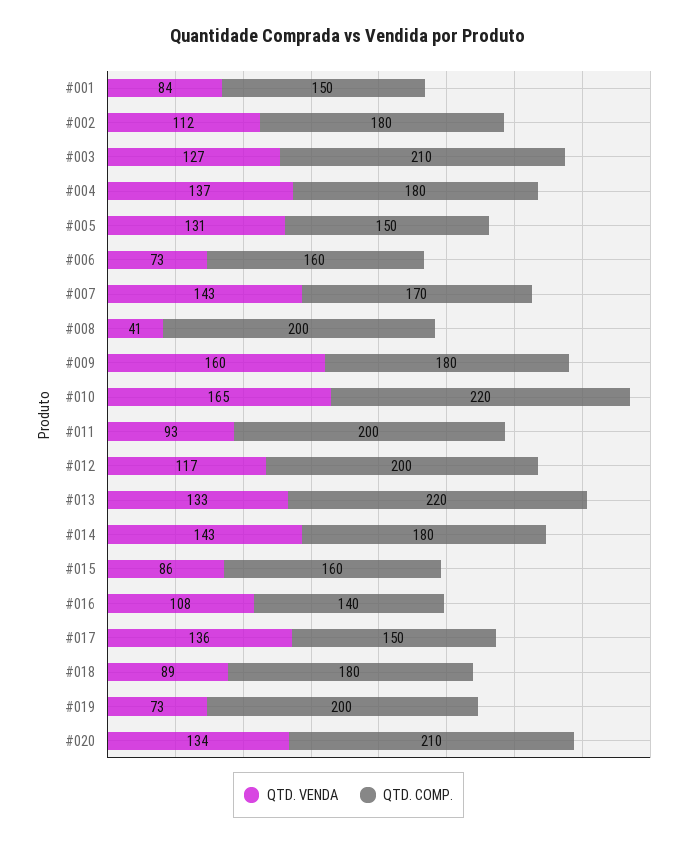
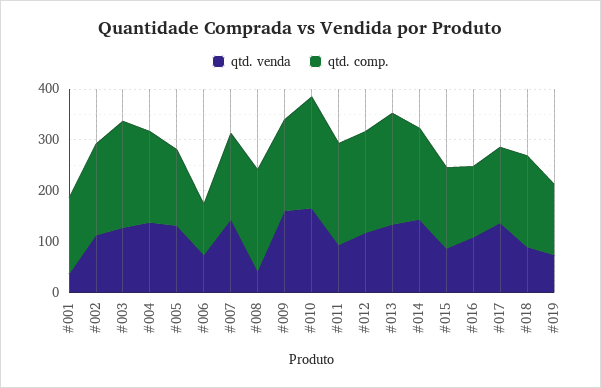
  {
    "QTD. VENDA": {
-     "#001": 84,
+     "#001": 40,
      "#002": 112,
      "#003": 127,
      "#004": 137,
      "#005": 131,
      "#006": 73,
      "#007": 143,
      "#008": 41,
      "#009": 160,
      "#010": 165,
      "#011": 93,
      "#012": 117,
      "#013": 133,
      "#014": 143,
      "#015": 86,
      "#016": 108,
      "#017": 136,
      "#018": 89,
-     "#019": 73,
+     "#019": 73
-     "#020": 134
    },
    "QTD. COMP.": {
      "#001": 150,
      "#002": 180,
      "#003": 210,
      "#004": 180,
      "#005": 150,
-     "#006": 160,
+     "#006": 100,
      "#007": 170,
      "#008": 200,
      "#009": 180,
      "#010": 220,
      "#011": 200,
      "#012": 200,
      "#013": 220,
      "#014": 180,
      "#015": 160,
      "#016": 140,
      "#017": 150,
      "#018": 180,
-     "#019": 200,
+     "#019": 140
-     "#020": 210
    }
  }

